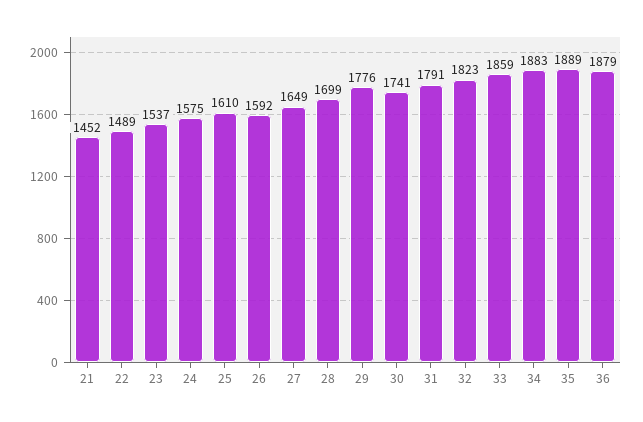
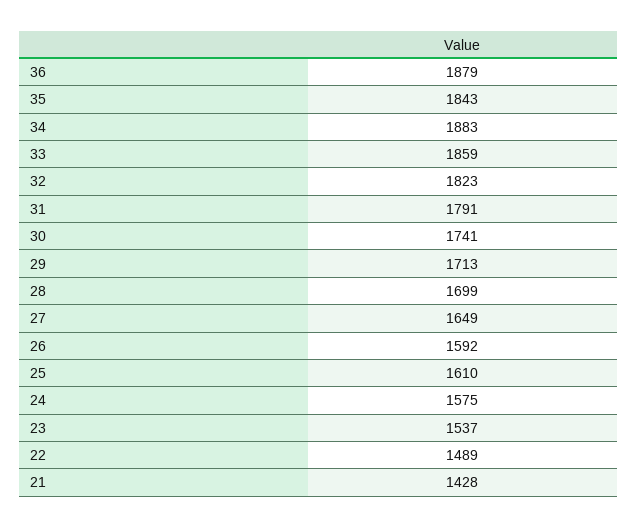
  {
-   "21": 1452,
+   "21": 1428,
    "22": 1489,
    "23": 1537,
    "24": 1575,
    "25": 1610,
    "26": 1592,
    "27": 1649,
    "28": 1699,
-   "29": 1776,
+   "29": 1713,
    "30": 1741,
    "31": 1791,
    "32": 1823,
    "33": 1859,
    "34": 1883,
-   "35": 1889,
+   "35": 1843,
    "36": 1879
  }

